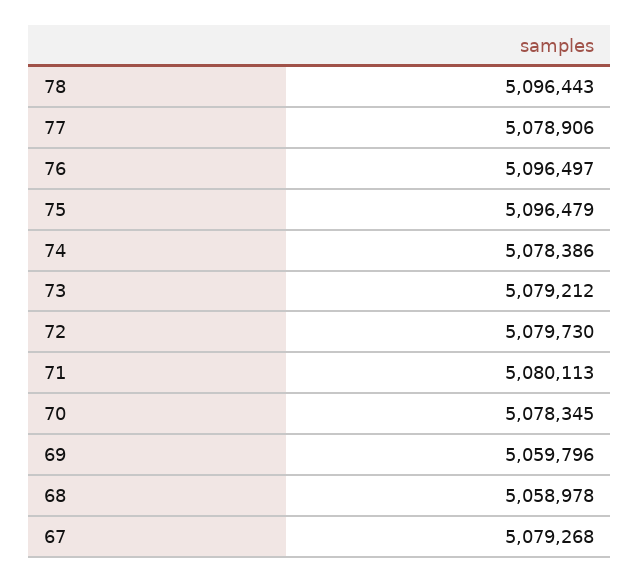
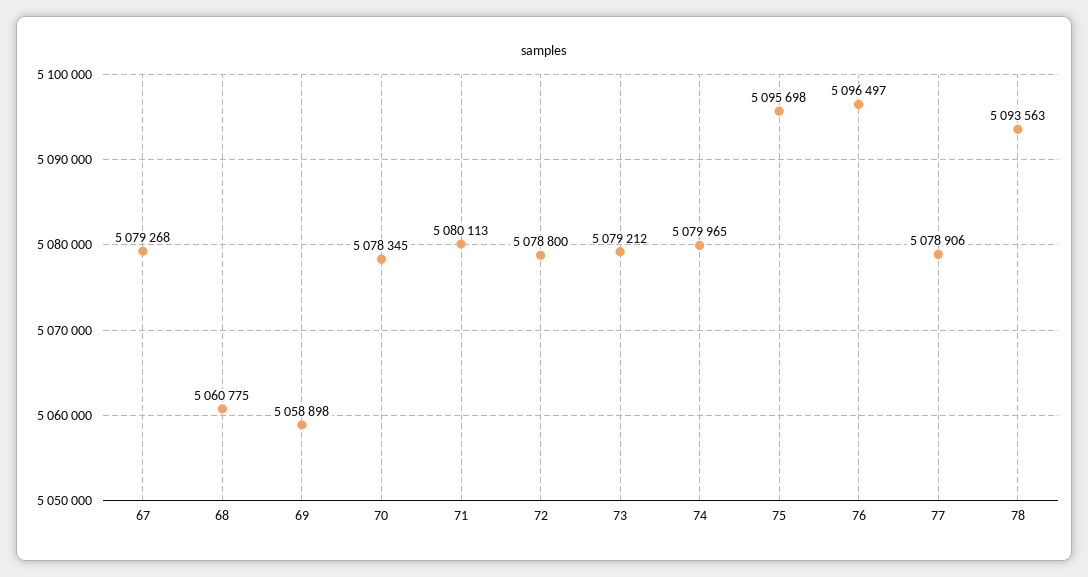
  {
-   "78": 5096443,
+   "78": 5093563,
    "77": 5078906,
    "76": 5096497,
-   "75": 5096479,
+   "75": 5095698,
-   "74": 5078386,
+   "74": 5079965,
    "73": 5079212,
-   "72": 5079730,
+   "72": 5078800,
    "71": 5080113,
    "70": 5078345,
-   "69": 5059796,
+   "69": 5058898,
-   "68": 5058978,
+   "68": 5060775,
    "67": 5079268
  }

